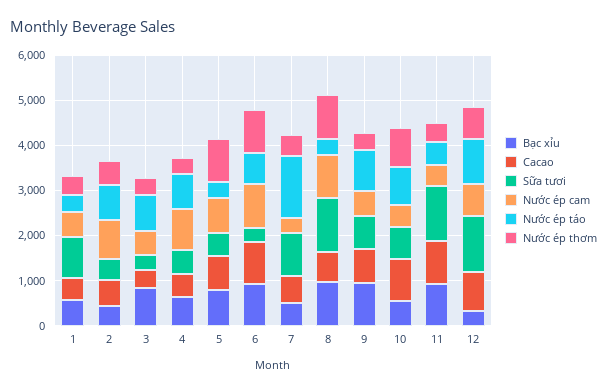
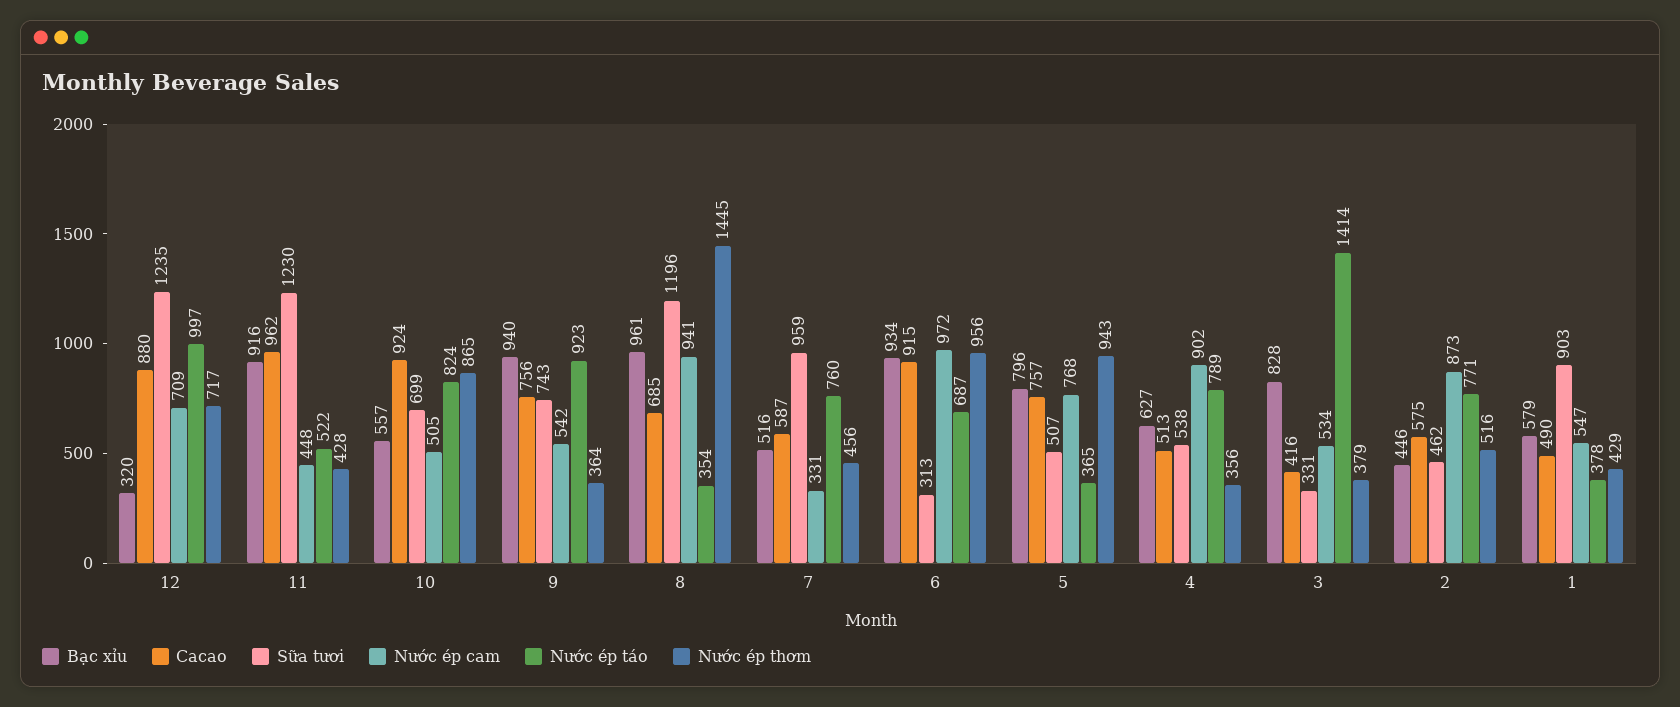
  {
    "Bạc xỉu": {
      "1": 579,
      "2": 446,
      "3": 828,
      "4": 627,
      "5": 796,
      "6": 934,
      "7": 516,
      "8": 961,
      "9": 940,
      "10": 557,
      "11": 916,
      "12": 320
    },
    "Cacao": {
      "1": 490,
      "2": 575,
      "3": 416,
      "4": 513,
      "5": 757,
      "6": 915,
      "7": 587,
      "8": 685,
      "9": 756,
      "10": 924,
      "11": 962,
      "12": 880
    },
    "Sữa tươi": {
      "1": 903,
      "2": 462,
      "3": 331,
      "4": 538,
      "5": 507,
      "6": 313,
      "7": 959,
      "8": 1196,
      "9": 743,
      "10": 699,
      "11": 1230,
      "12": 1235
    },
    "Nước ép cam": {
      "1": 547,
      "2": 873,
      "3": 534,
      "4": 902,
      "5": 768,
      "6": 972,
      "7": 331,
      "8": 941,
      "9": 542,
      "10": 505,
      "11": 448,
      "12": 709
    },
    "Nước ép táo": {
      "1": 378,
      "2": 771,
-     "3": 800,
+     "3": 1414,
      "4": 789,
      "5": 365,
      "6": 687,
-     "7": 1400,
+     "7": 760,
      "8": 354,
      "9": 923,
      "10": 824,
      "11": 522,
      "12": 997
    },
    "Nước ép thơm": {
      "1": 429,
      "2": 516,
      "3": 379,
      "4": 356,
      "5": 943,
      "6": 956,
      "7": 456,
-     "8": 1000,
+     "8": 1445,
      "9": 364,
      "10": 865,
      "11": 428,
      "12": 717
    }
  }

